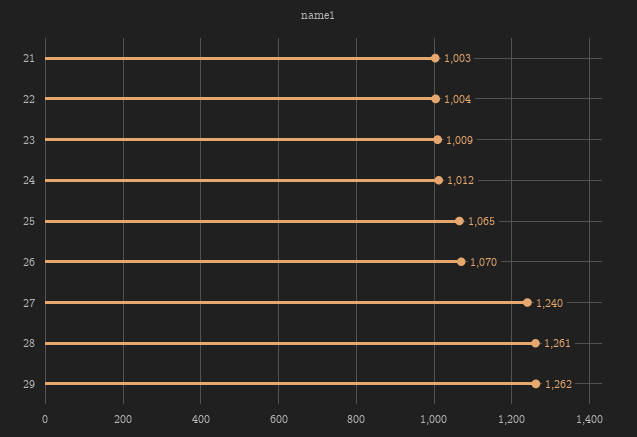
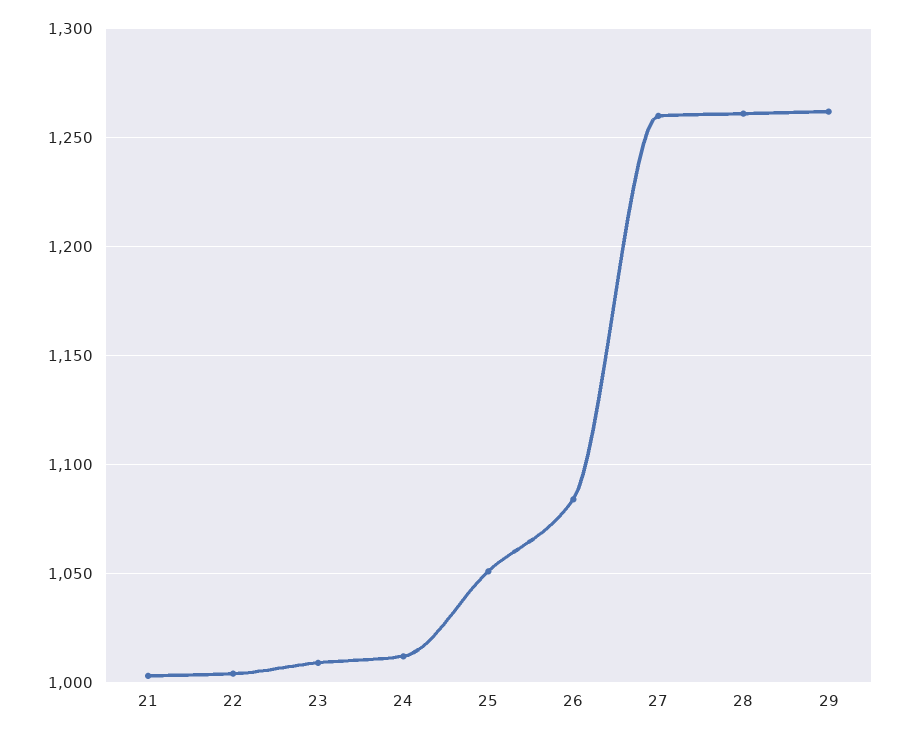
  {
    "21": 1003,
    "22": 1004,
    "23": 1009,
    "24": 1012,
-   "25": 1065,
+   "25": 1050,
-   "26": 1070,
+   "26": 1085,
-   "27": 1240,
+   "27": 1260,
    "28": 1261,
    "29": 1262
  }

